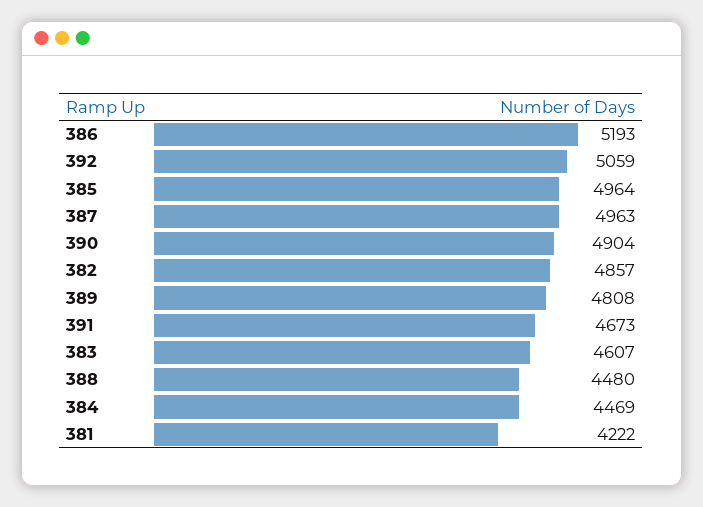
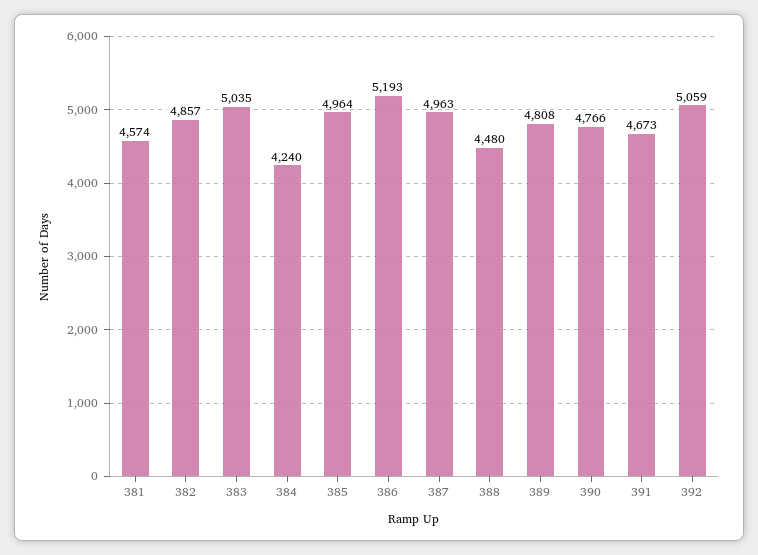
  {
    "386": 5193,
    "392": 5059,
    "385": 4964,
    "387": 4963,
-   "390": 4904,
+   "390": 4766,
    "382": 4857,
    "389": 4808,
    "391": 4673,
-   "383": 4607,
+   "383": 5035,
    "388": 4480,
-   "384": 4469,
+   "384": 4240,
-   "381": 4222
+   "381": 4574
  }

